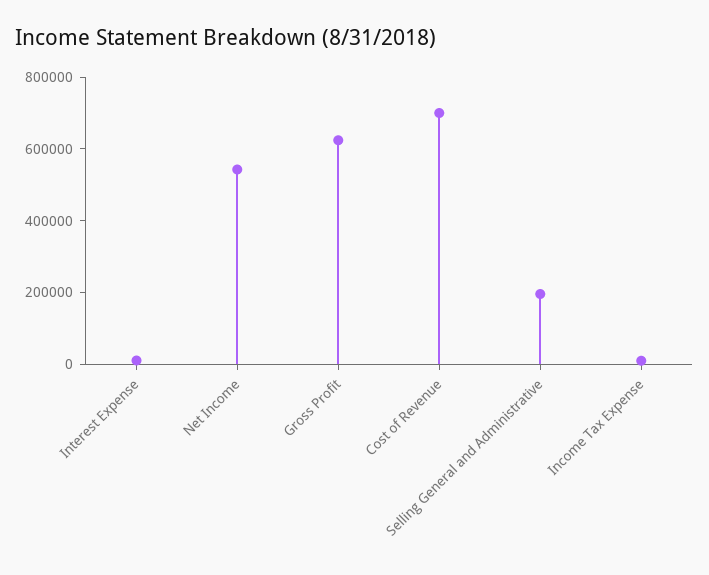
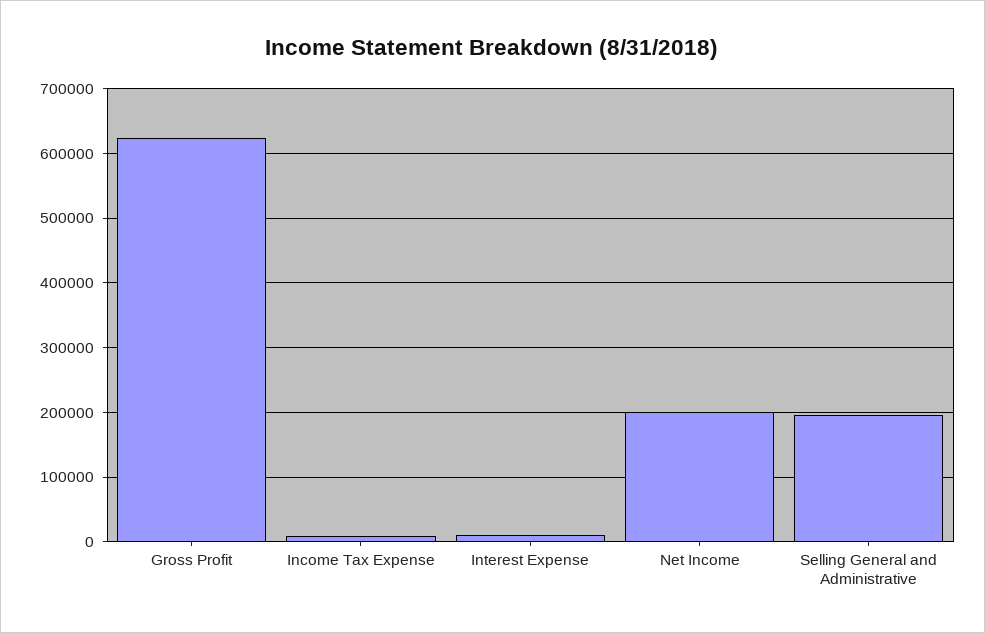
  {
    "Interest Expense": 10000,
-   "Net Income": 550000,
+   "Net Income": 200000,
    "Gross Profit": 620000,
-   "Cost of Revenue": 700000,
    "Selling General and Administrative": 200000,
    "Income Tax Expense": 10000
  }

